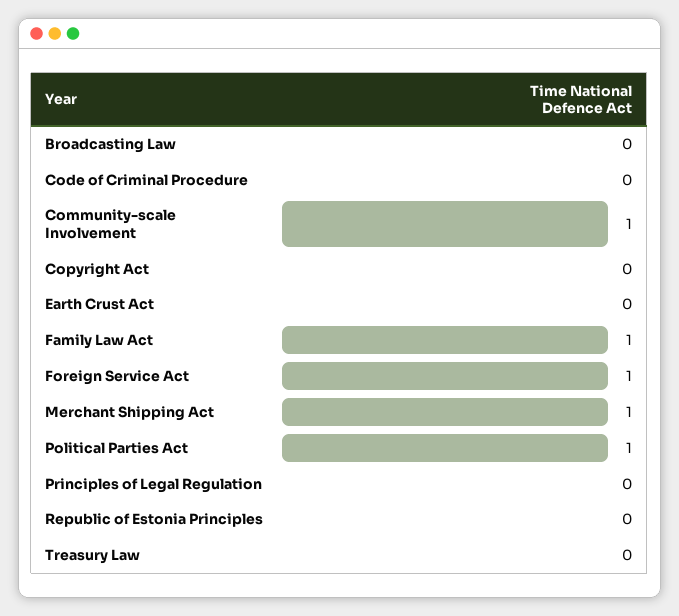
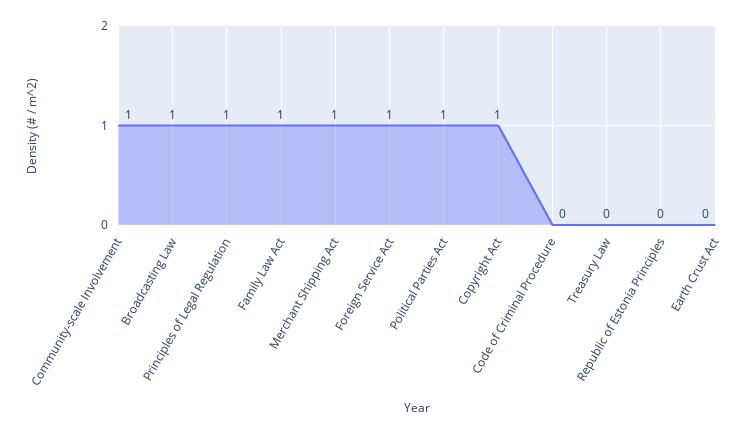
  {
-   "Broadcasting Law": 0,
+   "Broadcasting Law": 1,
    "Code of Criminal Procedure": 0,
    "Community-scale Involvement": 1,
-   "Copyright Act": 0,
+   "Copyright Act": 1,
    "Earth Crust Act": 0,
    "Family Law Act": 1,
    "Foreign Service Act": 1,
    "Merchant Shipping Act": 1,
    "Political Parties Act": 1,
-   "Principles of Legal Regulation": 0,
+   "Principles of Legal Regulation": 1,
    "Republic of Estonia Principles": 0,
    "Treasury Law": 0
  }

